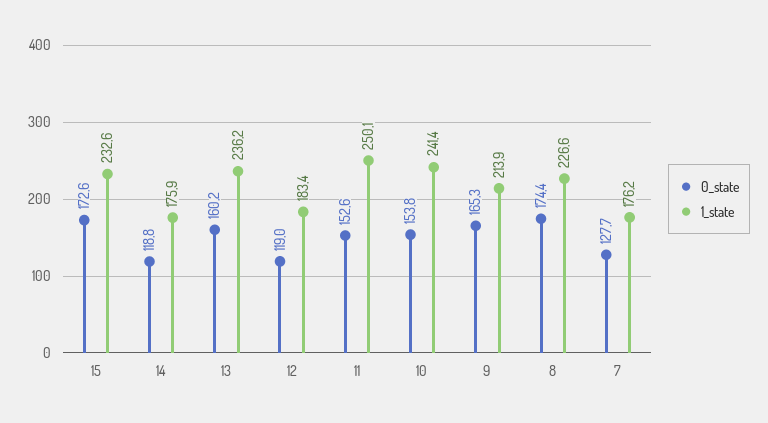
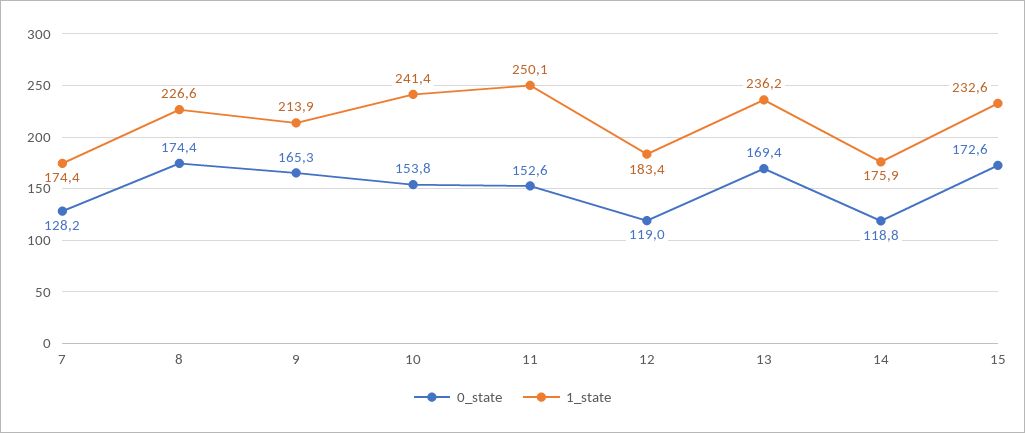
  {
    "0_state": {
      "15": 172.6,
      "14": 118.8,
-     "13": 160.2,
+     "13": 169.4,
      "12": 119,
      "11": 152.6,
      "10": 153.8,
      "9": 165.3,
      "8": 174.4,
-     "7": 127.7
+     "7": 128.2
    },
    "1_state": {
      "15": 232.6,
      "14": 175.9,
      "13": 236.2,
      "12": 183.4,
      "11": 250.1,
      "10": 241.4,
      "9": 213.9,
      "8": 226.6,
-     "7": 176.2
+     "7": 174.4
    }
  }

